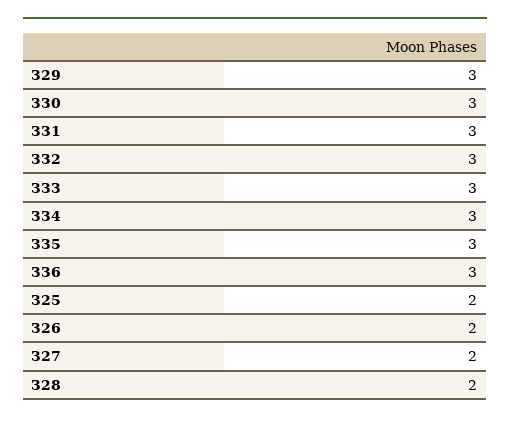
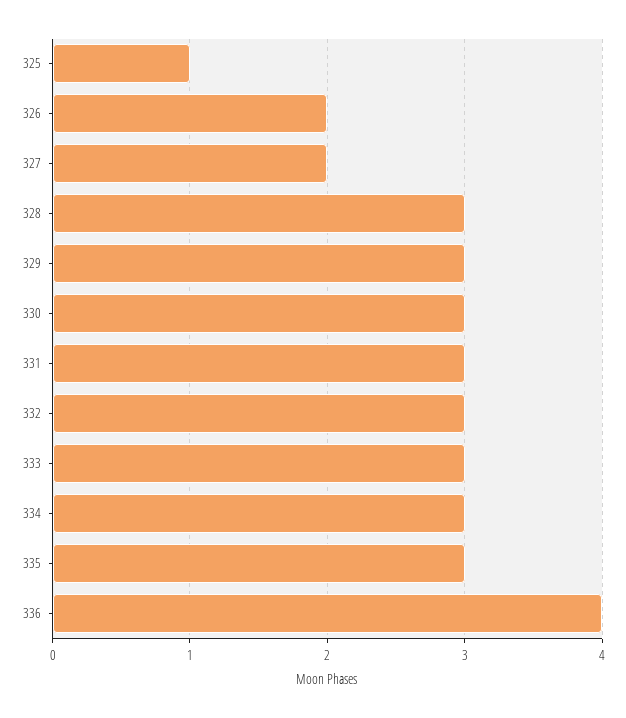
  {
    "329": 3,
    "330": 3,
    "331": 3,
    "332": 3,
    "333": 3,
    "334": 3,
    "335": 3,
-   "336": 3,
+   "336": 4,
-   "325": 2,
+   "325": 1,
    "326": 2,
    "327": 2,
-   "328": 2
+   "328": 3
  }

